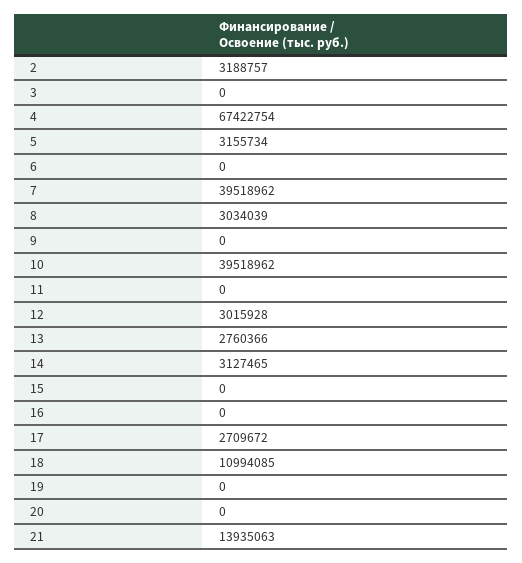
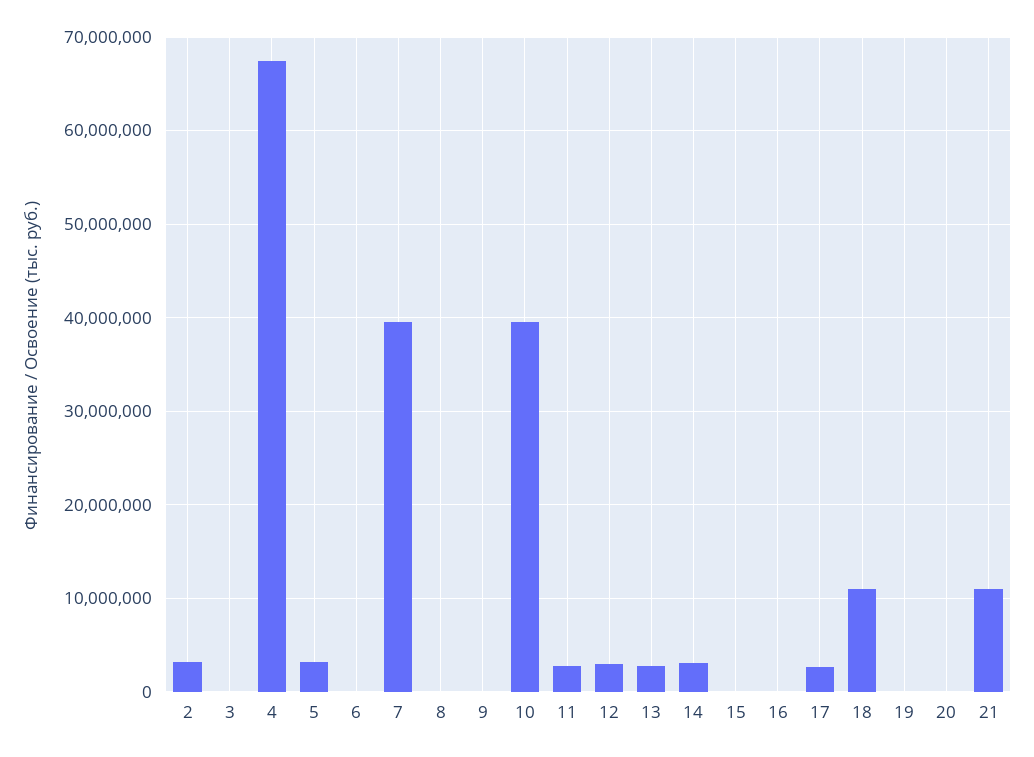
  {
    "2": 3188757,
    "3": 0,
    "4": 67422754,
    "5": 3155734,
    "6": 0,
    "7": 39518962,
-   "8": 3034039,
+   "8": 0,
    "9": 0,
    "10": 39518962,
-   "11": 0,
+   "11": 3000000,
    "12": 3015928,
    "13": 2760366,
    "14": 3127465,
    "15": 0,
    "16": 0,
    "17": 2709672,
    "18": 10994085,
    "19": 0,
    "20": 0,
-   "21": 13935063
+   "21": 11000000
  }

